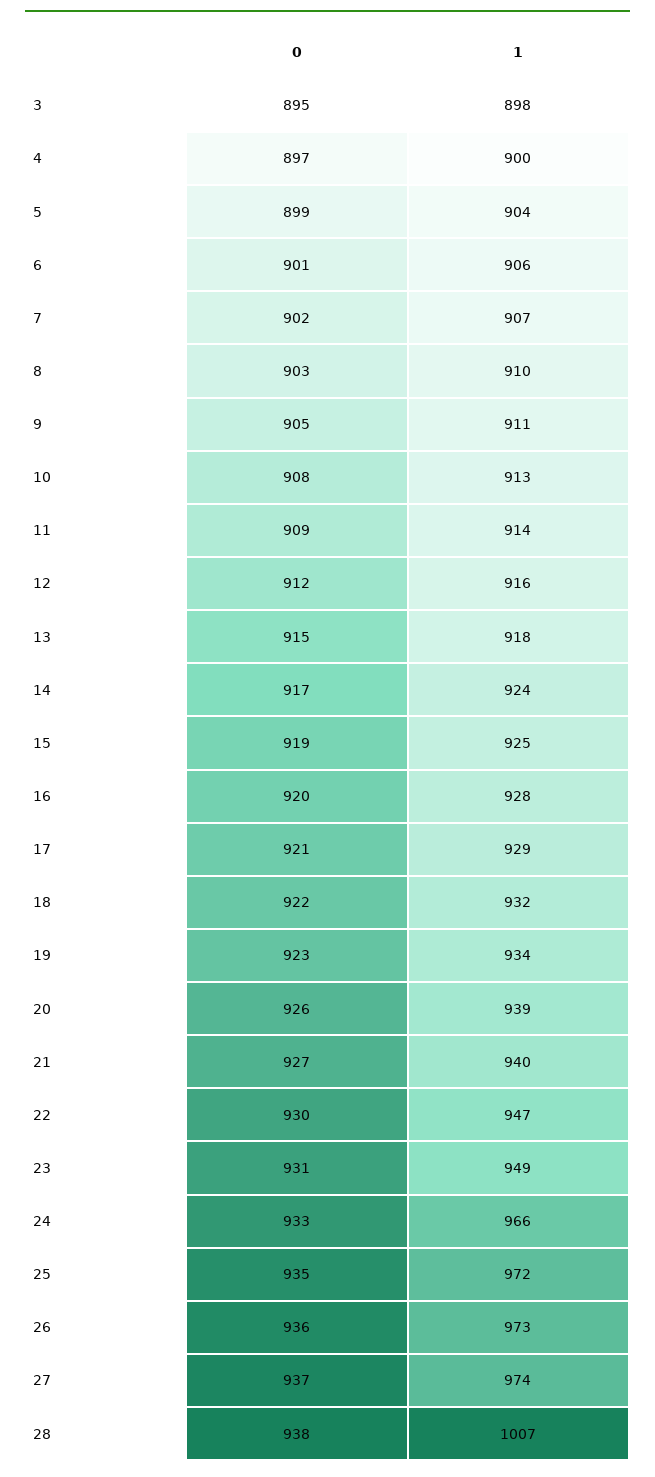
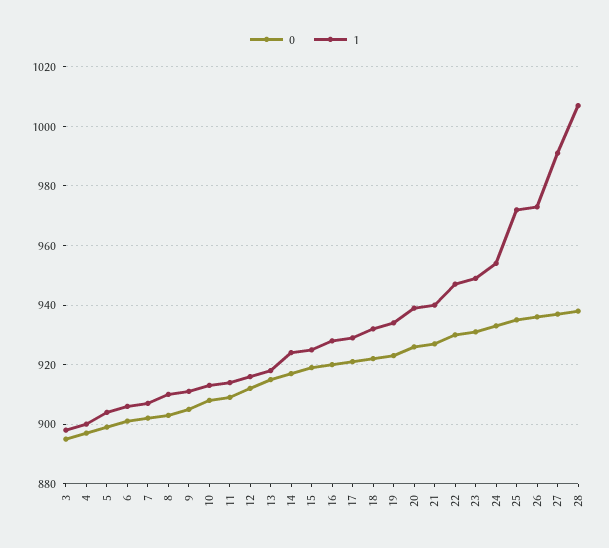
  {
    "0": {
      "3": 895,
      "4": 897,
      "5": 899,
      "6": 901,
      "7": 902,
      "8": 903,
      "9": 905,
      "10": 908,
      "11": 909,
      "12": 912,
      "13": 915,
      "14": 917,
      "15": 919,
      "16": 920,
      "17": 921,
      "18": 922,
      "19": 923,
      "20": 926,
      "21": 927,
      "22": 930,
      "23": 931,
      "24": 933,
      "25": 935,
      "26": 936,
      "27": 937,
      "28": 938
    },
    "1": {
      "3": 898,
      "4": 900,
      "5": 904,
      "6": 906,
      "7": 907,
      "8": 910,
      "9": 911,
      "10": 913,
      "11": 914,
      "12": 916,
      "13": 918,
      "14": 924,
      "15": 925,
      "16": 928,
      "17": 929,
      "18": 932,
      "19": 934,
      "20": 939,
      "21": 940,
      "22": 947,
      "23": 949,
-     "24": 966,
+     "24": 955,
      "25": 972,
      "26": 973,
-     "27": 974,
+     "27": 990,
      "28": 1007
    }
  }

